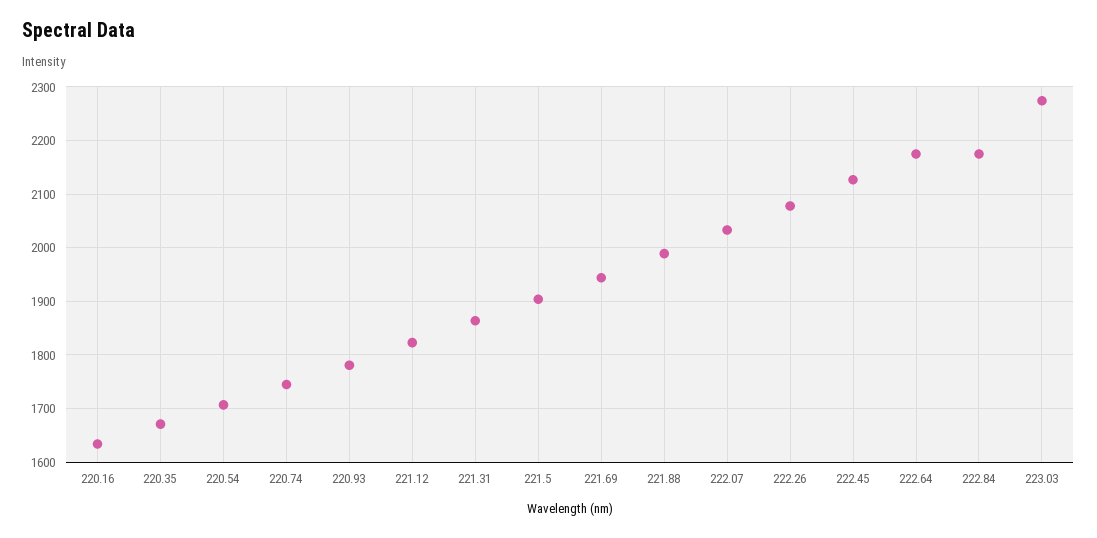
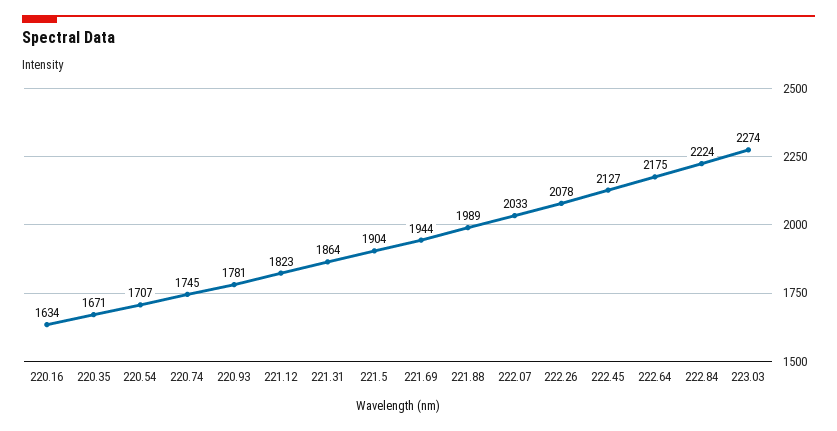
  {
    "220.16": 1634,
    "220.35": 1671,
    "220.54": 1707,
    "220.74": 1745,
    "220.93": 1781,
    "221.12": 1823,
    "221.31": 1864,
    "221.5": 1904,
    "221.69": 1944,
    "221.88": 1989,
    "222.07": 2033,
    "222.26": 2078,
    "222.45": 2127,
    "222.64": 2175,
-   "222.84": 2180,
+   "222.84": 2224,
    "223.03": 2274
  }

